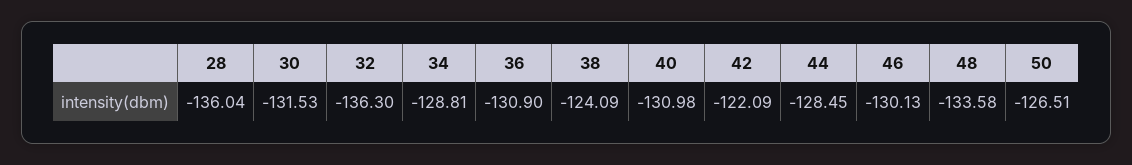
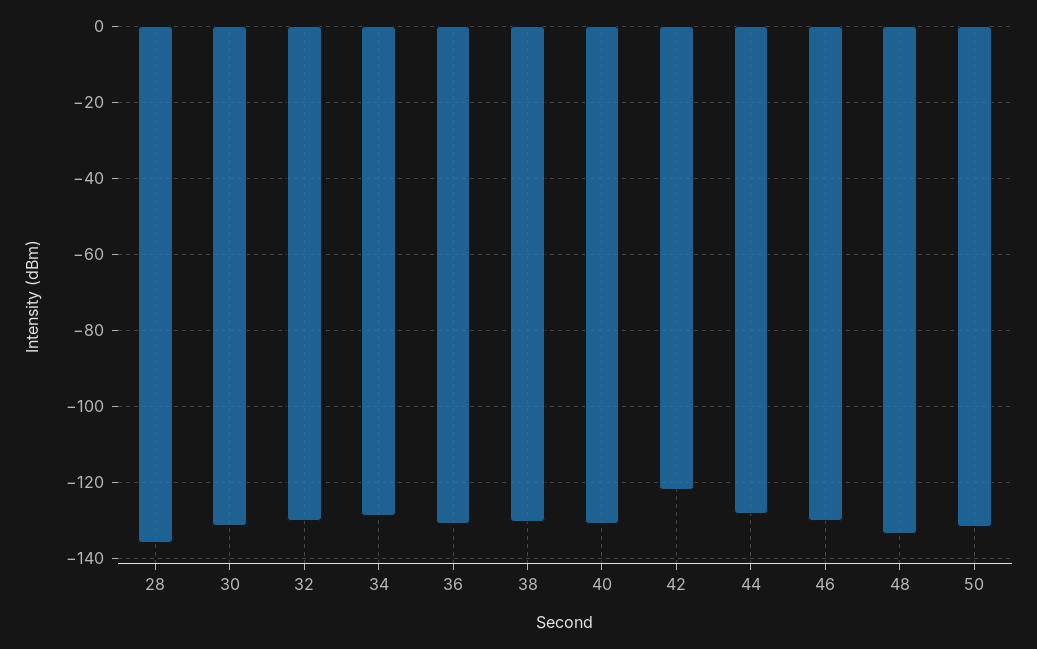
  {
    "28": -136.04,
    "30": -131.53,
-   "32": -136.3,
+   "32": -130,
    "34": -128.81,
    "36": -130.9,
-   "38": -124.09,
+   "38": -130,
    "40": -130.98,
    "42": -122.09,
    "44": -128.45,
    "46": -130.13,
    "48": -133.58,
-   "50": -126.51
+   "50": -132
  }

